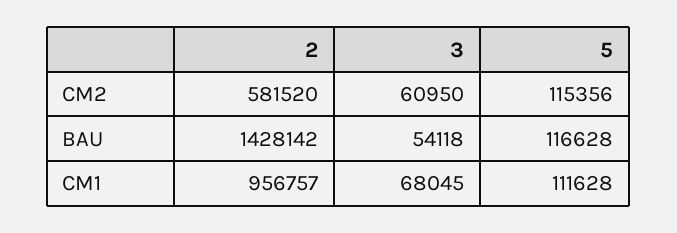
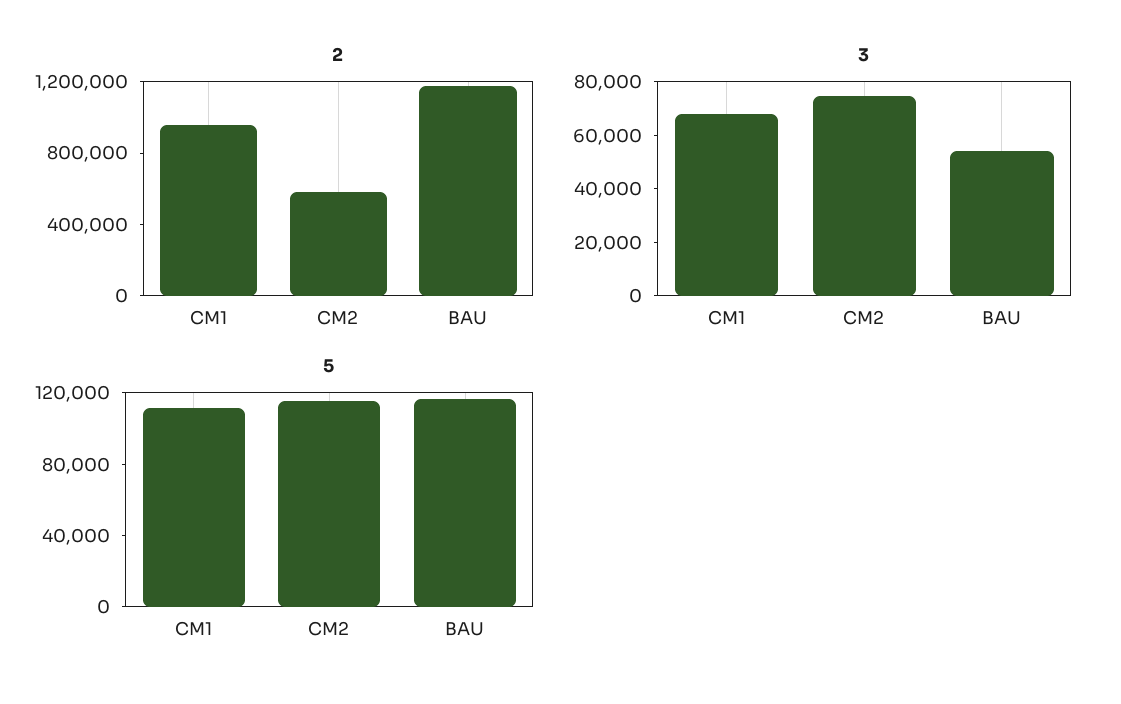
  {
    "2": {
      "CM2": 581520,
-     "BAU": 1428142,
+     "BAU": 1200000,
      "CM1": 956757
    },
    "3": {
-     "CM2": 60950,
+     "CM2": 75000,
      "BAU": 54118,
      "CM1": 68045
    },
    "5": {
      "CM2": 115356,
      "BAU": 116628,
      "CM1": 111628
    }
  }

